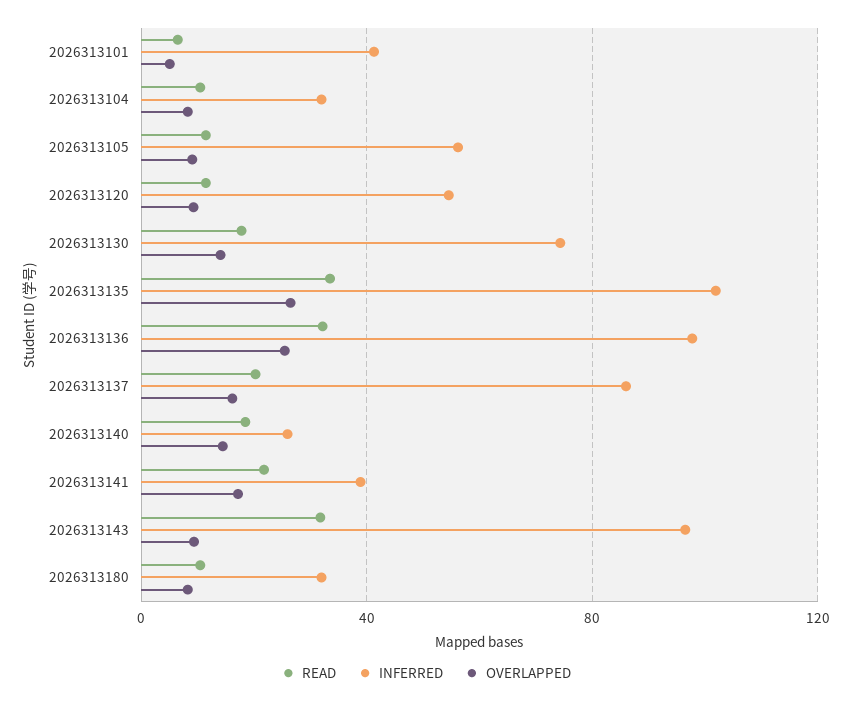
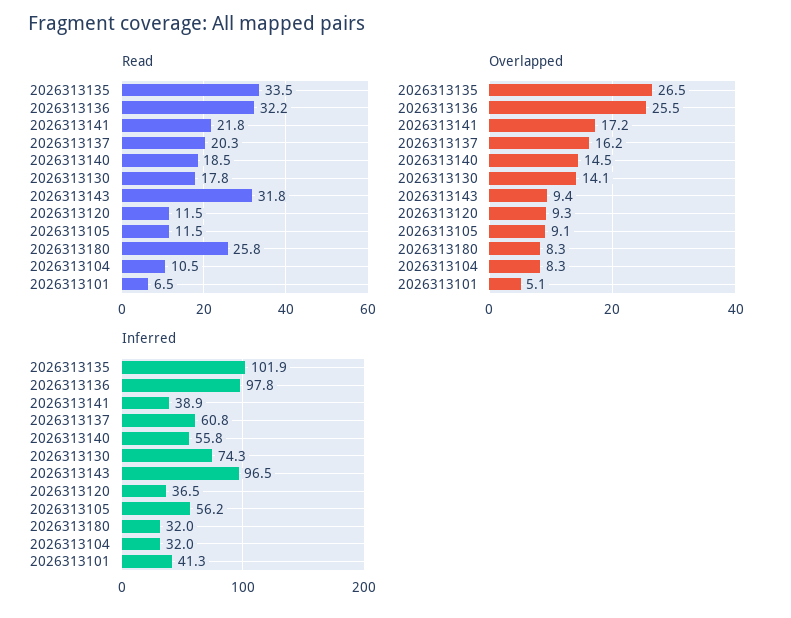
  {
    "READ": {
      "2026313101": 6.5,
      "2026313104": 10.5,
      "2026313105": 11.5,
      "2026313120": 11.5,
      "2026313130": 17.8,
      "2026313135": 33.5,
      "2026313136": 32.2,
      "2026313137": 20.3,
      "2026313140": 18.5,
      "2026313141": 21.8,
      "2026313143": 31.8,
-     "2026313180": 10
+     "2026313180": 25.8
    },
    "INFERRED": {
      "2026313101": 41.3,
      "2026313104": 32,
      "2026313105": 56.2,
-     "2026313120": 55,
+     "2026313120": 36.5,
      "2026313130": 74.3,
      "2026313135": 101.9,
      "2026313136": 97.8,
-     "2026313137": 85,
+     "2026313137": 60.8,
-     "2026313140": 25,
+     "2026313140": 55.8,
      "2026313141": 38.9,
      "2026313143": 96.5,
      "2026313180": 32
    },
    "OVERLAPPED": {
      "2026313101": 5.1,
      "2026313104": 8.3,
      "2026313105": 9.1,
      "2026313120": 9.3,
      "2026313130": 14.1,
      "2026313135": 26.5,
      "2026313136": 25.5,
      "2026313137": 16.2,
      "2026313140": 14.5,
      "2026313141": 17.2,
      "2026313143": 9.4,
      "2026313180": 8.3
    }
  }

